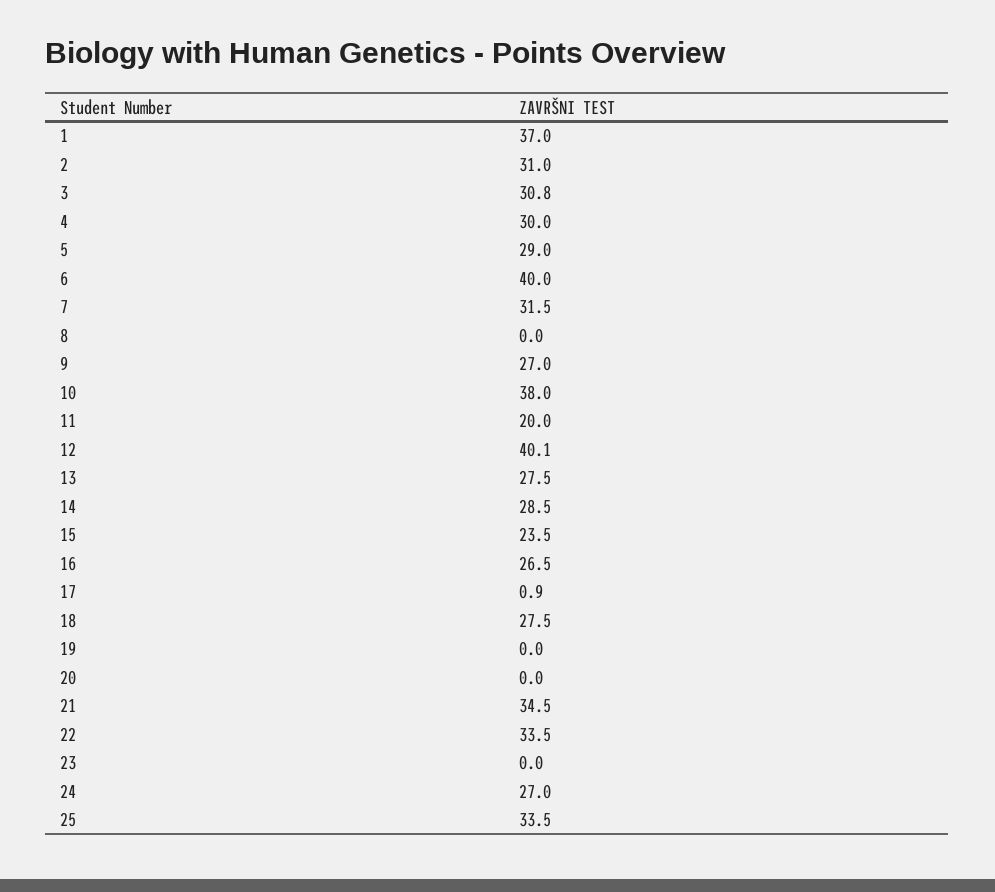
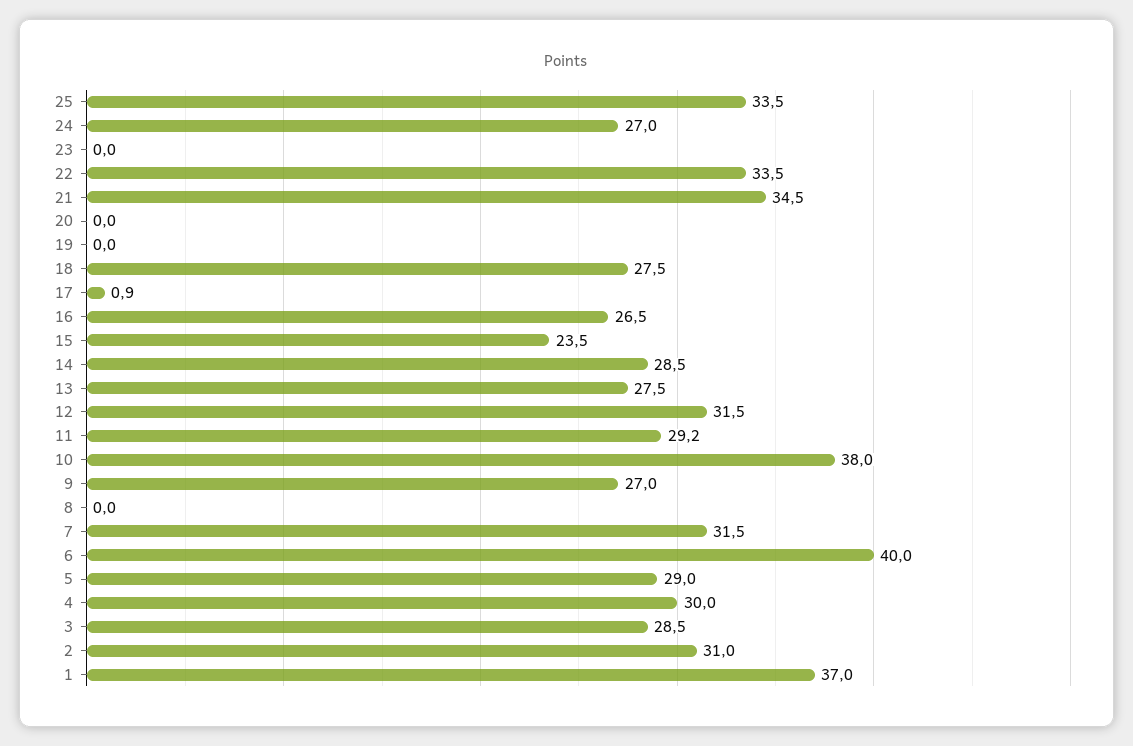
  {
    "1": 37,
    "2": 31,
-   "3": 30.8,
+   "3": 28.5,
    "4": 30,
    "5": 29,
    "6": 40,
    "7": 31.5,
    "8": 0,
    "9": 27,
    "10": 38,
-   "11": 20,
+   "11": 29.2,
-   "12": 40.1,
+   "12": 31.5,
    "13": 27.5,
    "14": 28.5,
    "15": 23.5,
    "16": 26.5,
    "17": 0.9,
    "18": 27.5,
    "19": 0,
    "20": 0,
    "21": 34.5,
    "22": 33.5,
    "23": 0,
    "24": 27,
    "25": 33.5
  }

